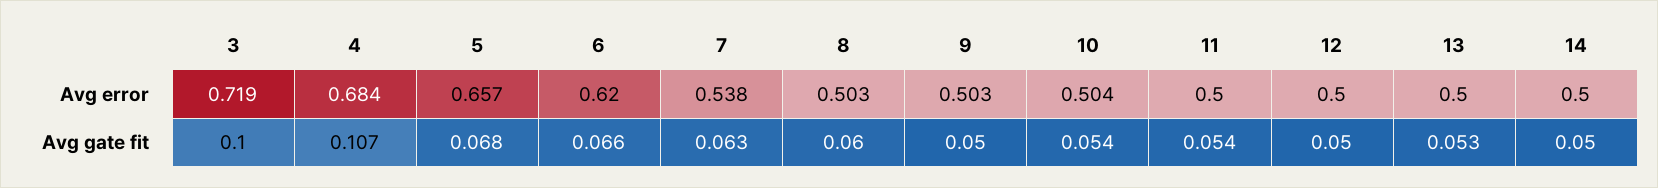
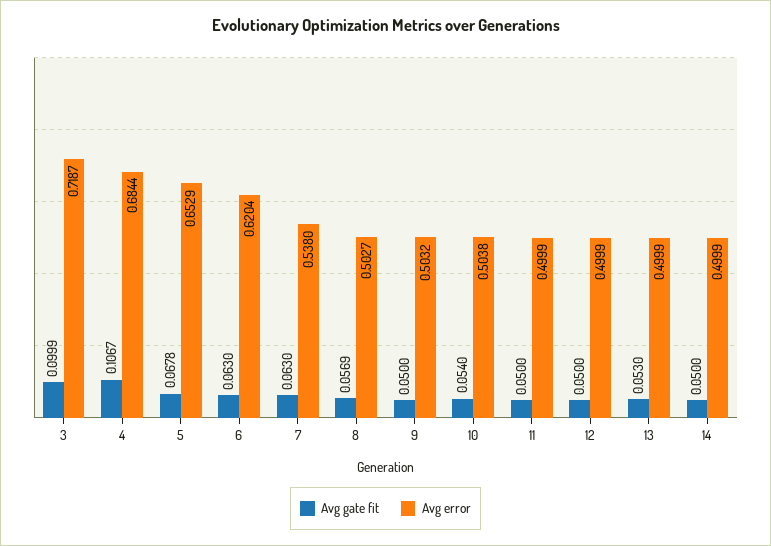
  {
    "Avg error": {
      "3": 0.7187,
      "4": 0.6844,
-     "5": 0.657,
+     "5": 0.6529,
      "6": 0.6204,
      "7": 0.538,
      "8": 0.5027,
      "9": 0.5032,
      "10": 0.5038,
      "11": 0.4999,
      "12": 0.4999,
      "13": 0.4999,
      "14": 0.4999
    },
    "Avg gate fit": {
      "3": 0.0999,
      "4": 0.1067,
      "5": 0.0678,
-     "6": 0.066,
+     "6": 0.063,
      "7": 0.063,
-     "8": 0.06,
+     "8": 0.0569,
      "9": 0.05,
      "10": 0.054,
-     "11": 0.054,
+     "11": 0.05,
      "12": 0.05,
      "13": 0.053,
      "14": 0.05
    }
  }

